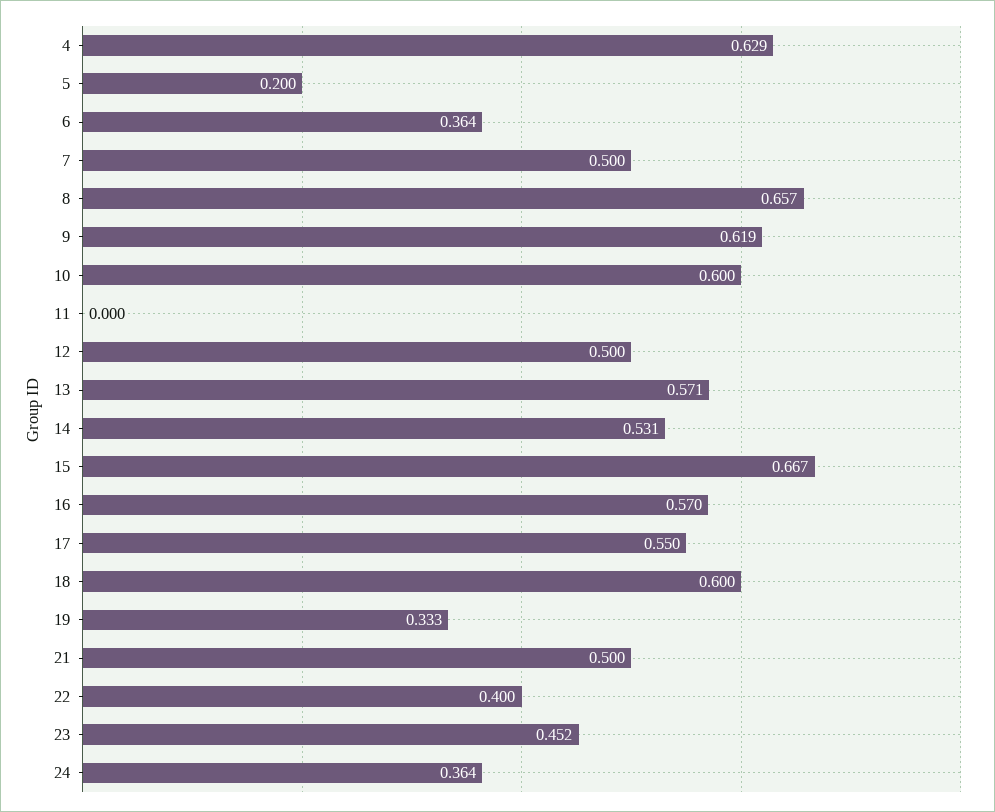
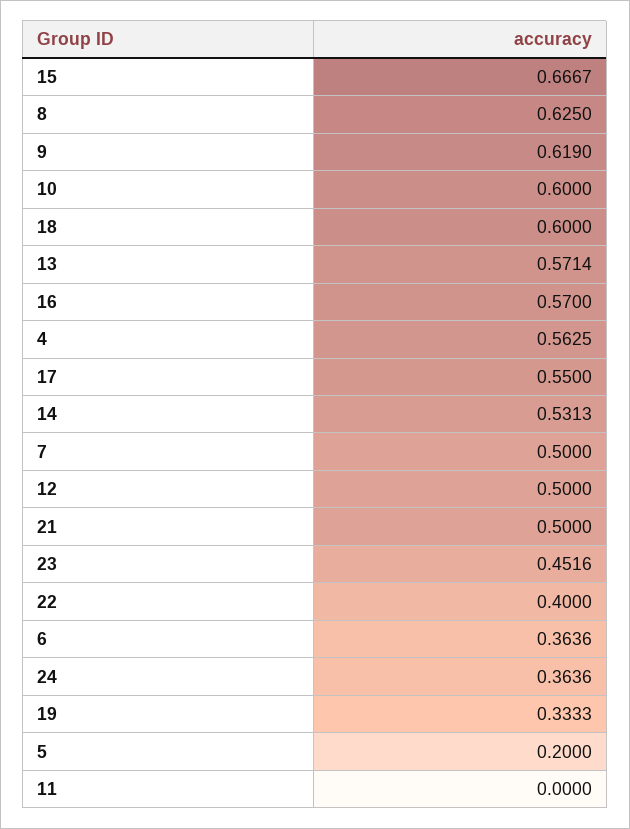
  {
-   "4": 0.629,
+   "4": 0.5625,
    "5": 0.2,
    "6": 0.3636,
    "7": 0.5,
-   "8": 0.657,
+   "8": 0.625,
    "9": 0.619,
    "10": 0.6,
    "11": 0,
    "12": 0.5,
    "13": 0.5714,
    "14": 0.5313,
    "15": 0.6667,
    "16": 0.57,
    "17": 0.55,
    "18": 0.6,
    "19": 0.3333,
    "21": 0.5,
    "22": 0.4,
    "23": 0.4516,
    "24": 0.3636
  }

